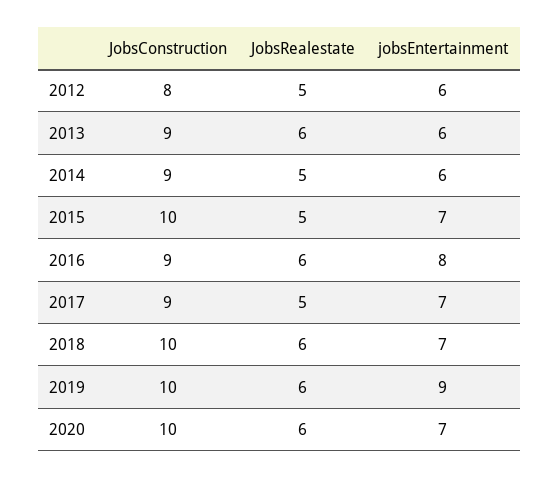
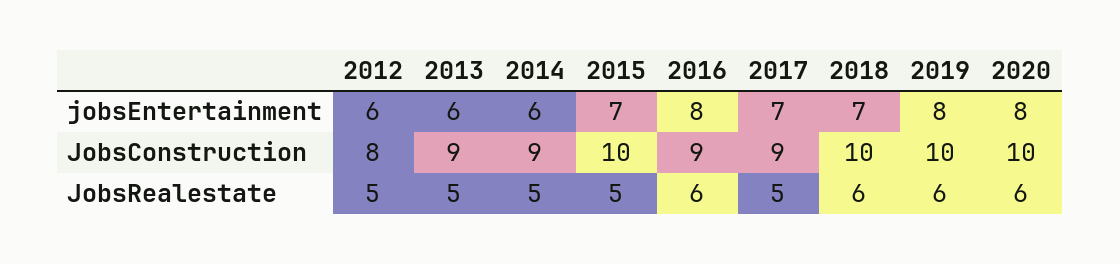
  {
    "JobsConstruction": {
      "2012": 8,
      "2013": 9,
      "2014": 9,
      "2015": 10,
      "2016": 9,
      "2017": 9,
      "2018": 10,
      "2019": 10,
      "2020": 10
    },
    "JobsRealestate": {
      "2012": 5,
-     "2013": 6,
+     "2013": 5,
      "2014": 5,
      "2015": 5,
      "2016": 6,
      "2017": 5,
      "2018": 6,
      "2019": 6,
      "2020": 6
    },
    "jobsEntertainment": {
      "2012": 6,
      "2013": 6,
      "2014": 6,
      "2015": 7,
      "2016": 8,
      "2017": 7,
      "2018": 7,
-     "2019": 9,
+     "2019": 8,
-     "2020": 7
+     "2020": 8
    }
  }

